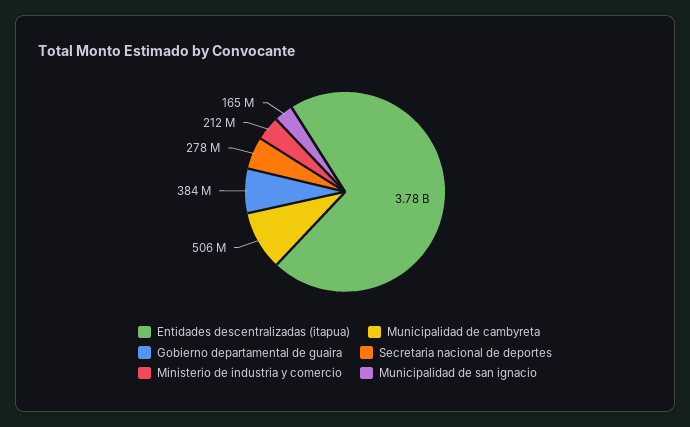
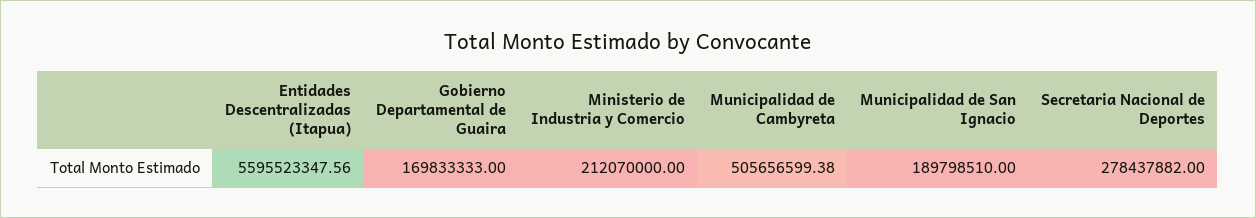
  {
-   "Entidades descentralizadas (itapua)": 3780000000,
+   "Entidades descentralizadas (itapua)": 5595523347.56,
    "Municipalidad de cambyreta": 505656599.38,
-   "Gobierno departamental de guaira": 384000000,
+   "Gobierno departamental de guaira": 169833333,
    "Secretaria nacional de deportes": 278437882,
    "Ministerio de industria y comercio": 212070000,
-   "Municipalidad de san ignacio": 165000000
+   "Municipalidad de san ignacio": 189798510
  }

